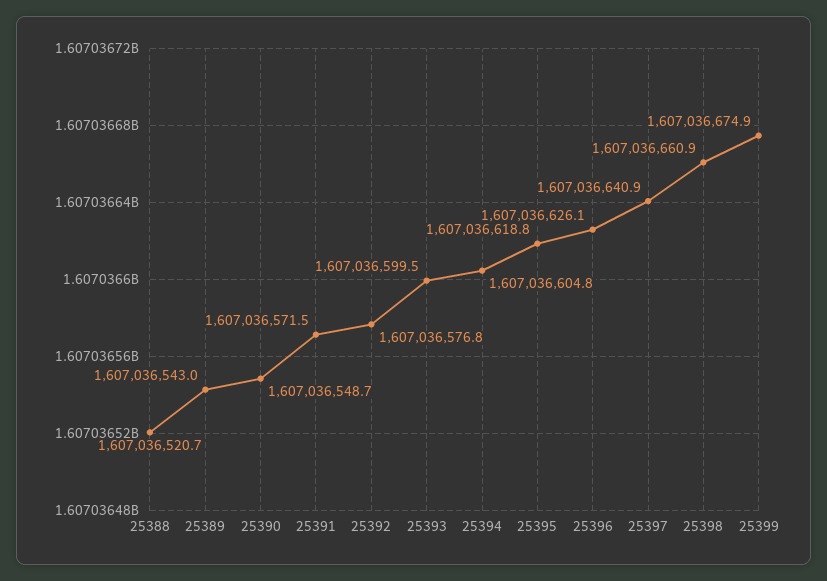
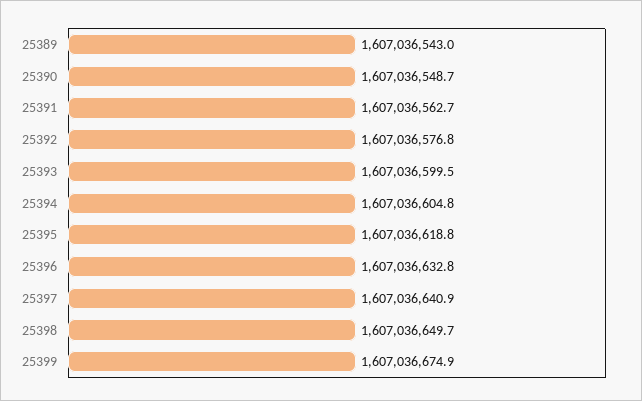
  {
-   "25388": 1607036520.7,
    "25389": 1607036543,
    "25390": 1607036548.7,
-   "25391": 1607036571.5,
+   "25391": 1607036562.7,
    "25392": 1607036576.8,
    "25393": 1607036599.5,
    "25394": 1607036604.8,
    "25395": 1607036618.8,
-   "25396": 1607036626.1,
+   "25396": 1607036632.8,
    "25397": 1607036640.9,
-   "25398": 1607036660.9,
+   "25398": 1607036649.7,
    "25399": 1607036674.9
  }

